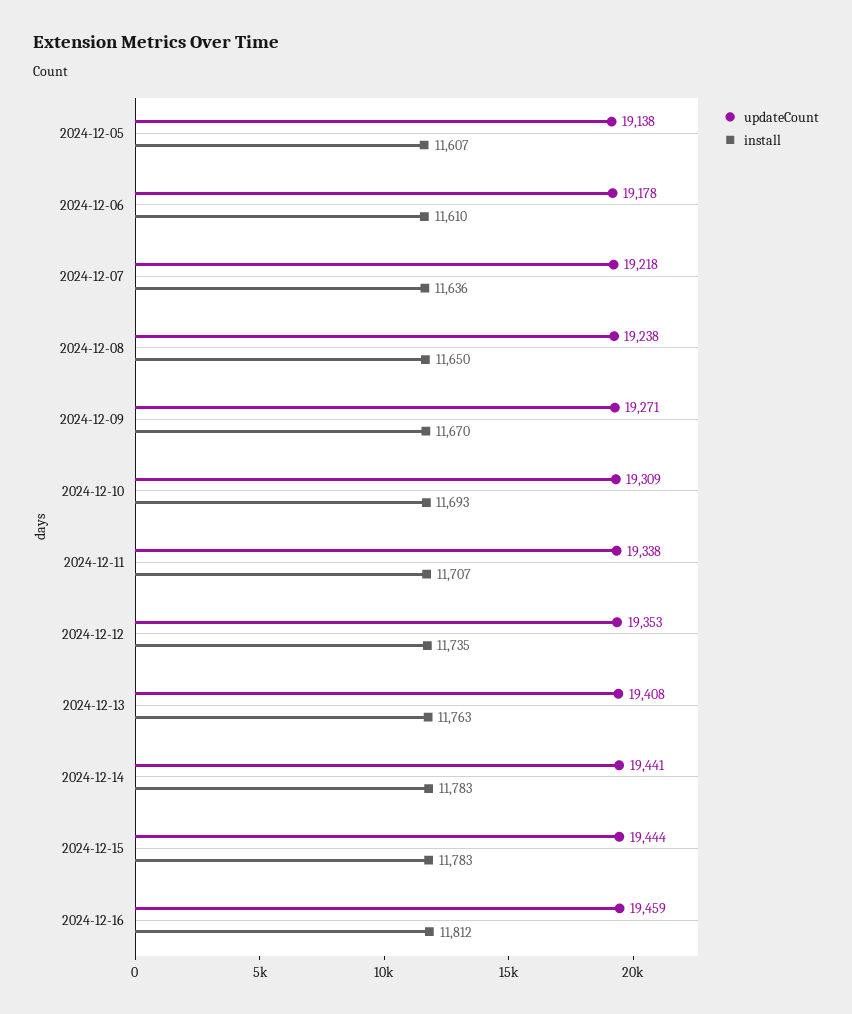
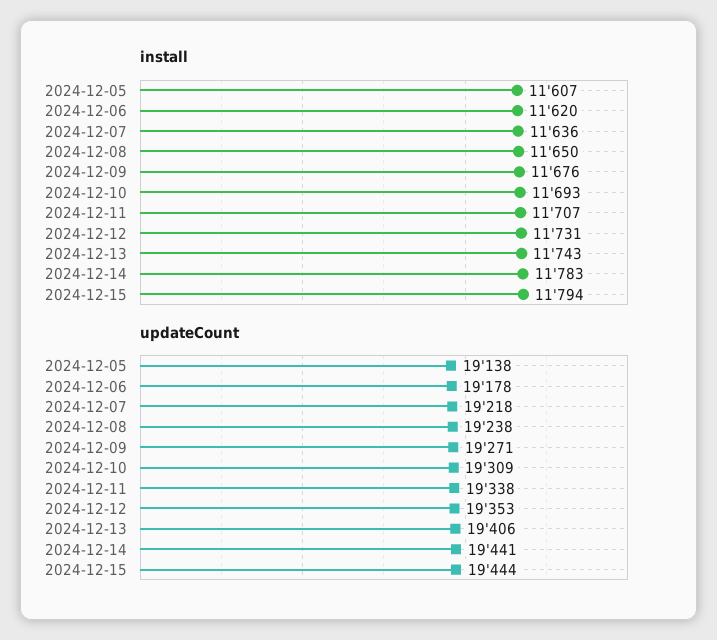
  {
    "updateCount": {
      "2024-12-05": 19138,
      "2024-12-06": 19178,
      "2024-12-07": 19218,
      "2024-12-08": 19238,
      "2024-12-09": 19271,
      "2024-12-10": 19309,
      "2024-12-11": 19338,
      "2024-12-12": 19353,
-     "2024-12-13": 19408,
+     "2024-12-13": 19406,
      "2024-12-14": 19441,
-     "2024-12-15": 19444,
+     "2024-12-15": 19444
-     "2024-12-16": 19459
    },
    "install": {
      "2024-12-05": 11607,
-     "2024-12-06": 11610,
+     "2024-12-06": 11620,
      "2024-12-07": 11636,
      "2024-12-08": 11650,
-     "2024-12-09": 11670,
+     "2024-12-09": 11676,
      "2024-12-10": 11693,
      "2024-12-11": 11707,
-     "2024-12-12": 11735,
+     "2024-12-12": 11731,
-     "2024-12-13": 11763,
+     "2024-12-13": 11743,
      "2024-12-14": 11783,
-     "2024-12-15": 11783,
+     "2024-12-15": 11794
-     "2024-12-16": 11812
    }
  }

